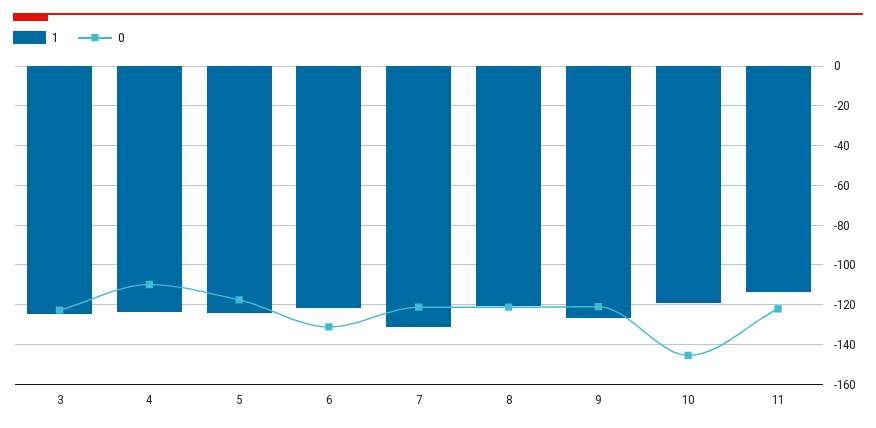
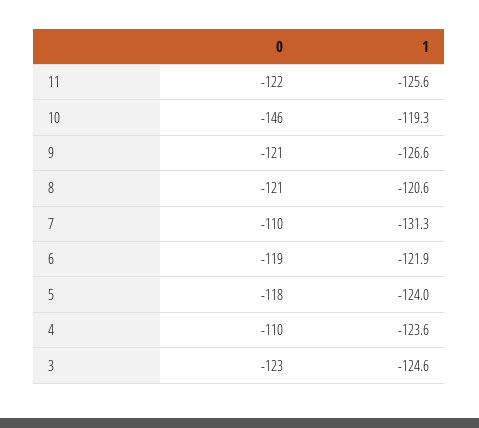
  {
    "1": {
      "3": -124.6,
      "4": -123.6,
      "5": -124,
      "6": -121.9,
      "7": -131.3,
      "8": -120.6,
      "9": -126.6,
      "10": -119.3,
-     "11": -115
+     "11": -125.6
    },
    "0": {
      "3": -123,
      "4": -110,
      "5": -118,
-     "6": -130,
+     "6": -119,
-     "7": -120,
+     "7": -110,
      "8": -121,
      "9": -121,
      "10": -146,
      "11": -122
    }
  }

